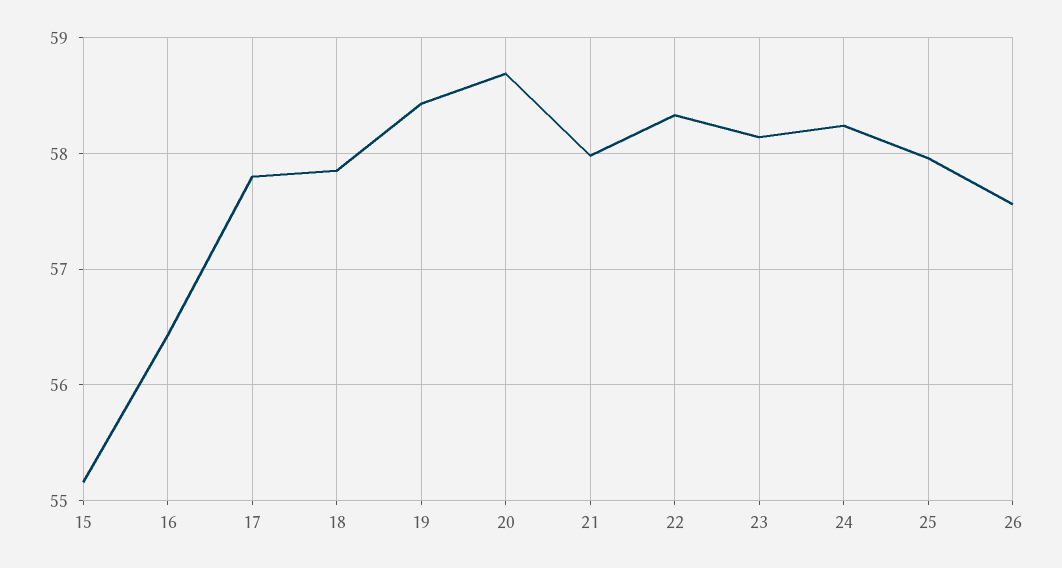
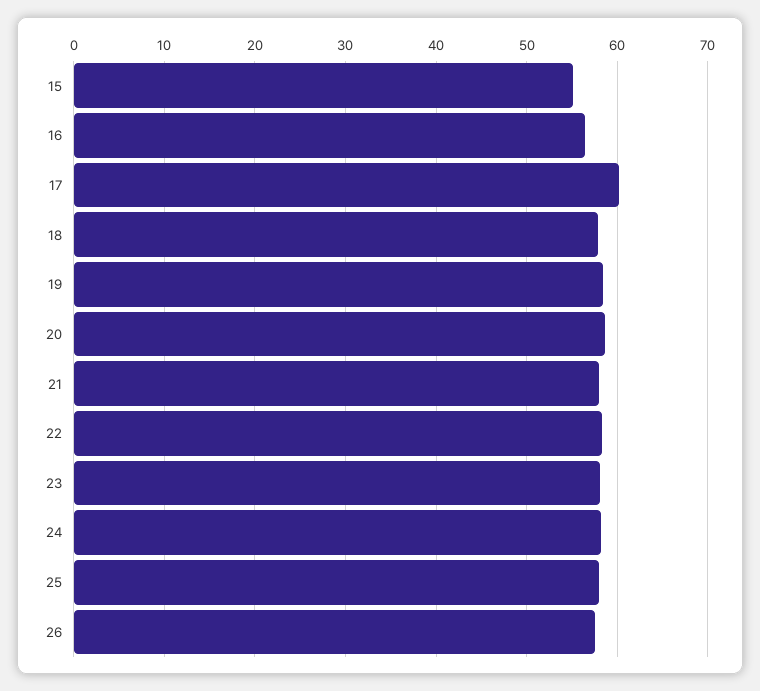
  {
    "15": 55.2,
    "16": 56.4,
-   "17": 57.8,
+   "17": 60,
    "18": 57.9,
    "19": 58.4,
    "20": 58.7,
    "21": 58,
    "22": 58.3,
    "23": 58.1,
    "24": 58.2,
    "25": 58,
    "26": 57.6
  }

